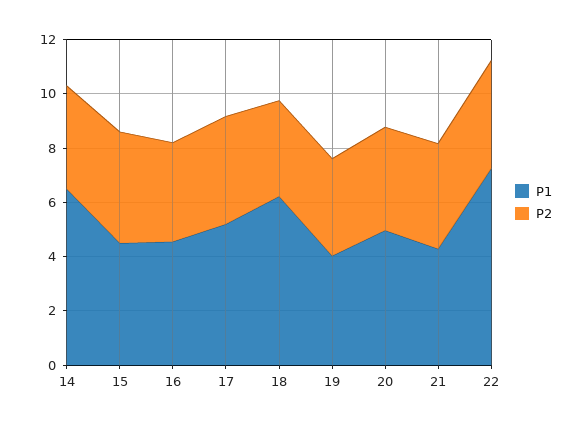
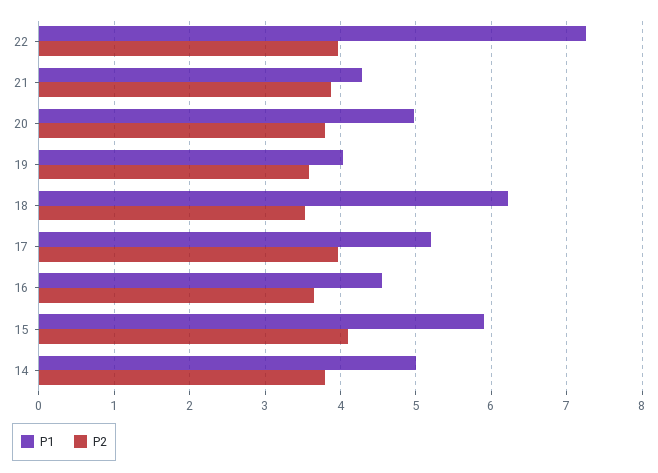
  {
    "P1": {
-     "14": 6.5,
+     "14": 5,
-     "15": 4.5,
+     "15": 5.9,
      "16": 4.6,
      "17": 5.2,
      "18": 6.2,
      "19": 4,
      "20": 5,
      "21": 4.3,
      "22": 7.3
    },
    "P2": {
      "14": 3.8,
      "15": 4.1,
      "16": 3.7,
      "17": 4,
      "18": 3.5,
      "19": 3.6,
      "20": 3.8,
      "21": 3.9,
      "22": 4
    }
  }

